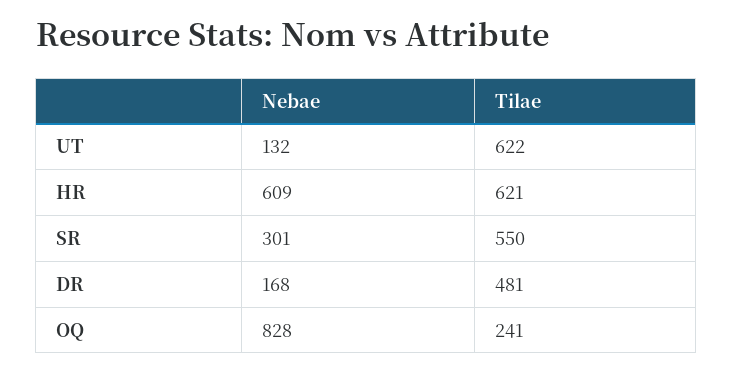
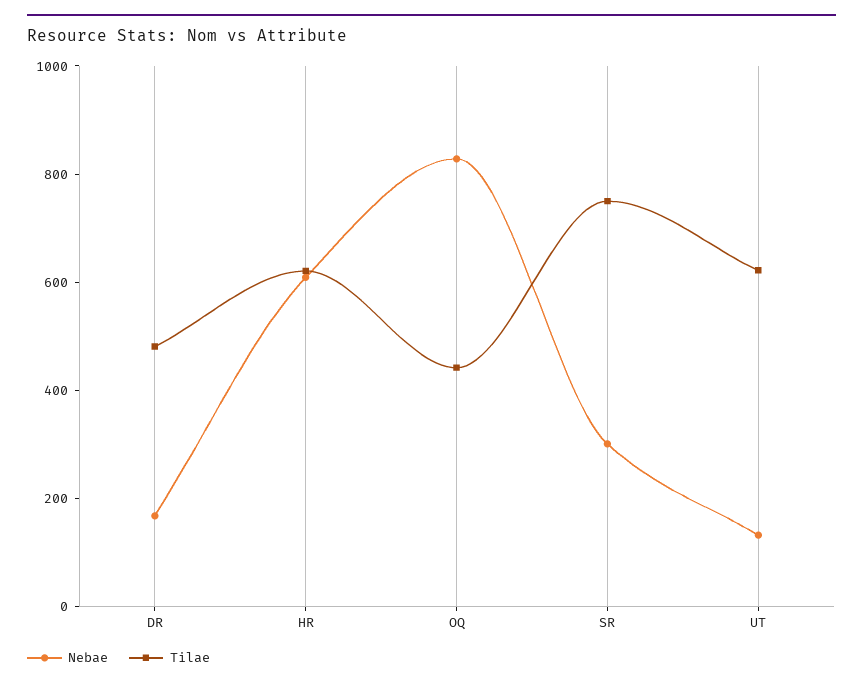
  {
    "Nebae": {
      "UT": 132,
      "HR": 609,
      "SR": 301,
      "DR": 168,
      "OQ": 828
    },
    "Tilae": {
      "UT": 622,
      "HR": 621,
-     "SR": 550,
+     "SR": 750,
      "DR": 481,
-     "OQ": 241
+     "OQ": 450
    }
  }

